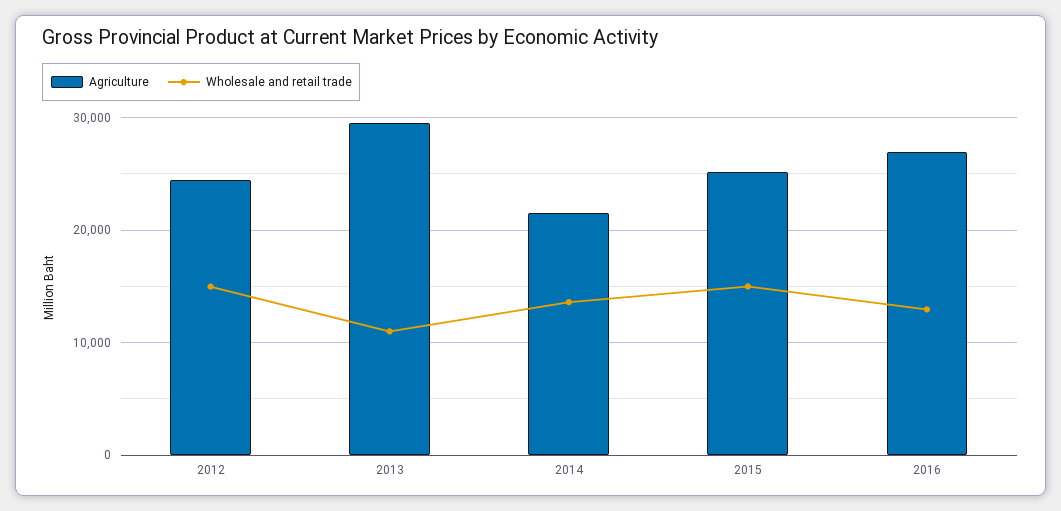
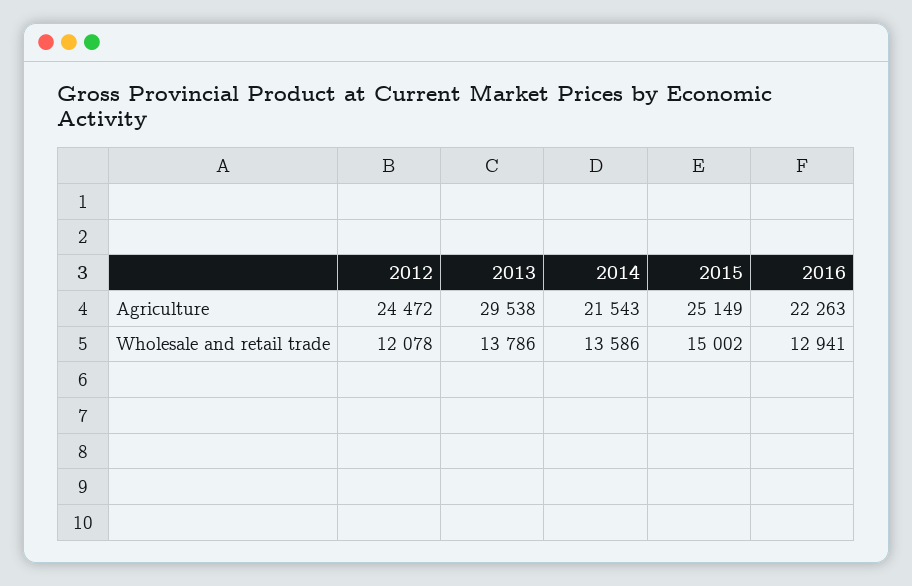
  {
    "Agriculture": {
      "2012": 24472,
      "2013": 29538,
      "2014": 21543,
      "2015": 25149,
-     "2016": 27000
+     "2016": 22263
    },
    "Wholesale and retail trade": {
-     "2012": 15000,
+     "2012": 12078,
-     "2013": 11000,
+     "2013": 13786,
      "2014": 13586,
      "2015": 15002,
      "2016": 12941
    }
  }

